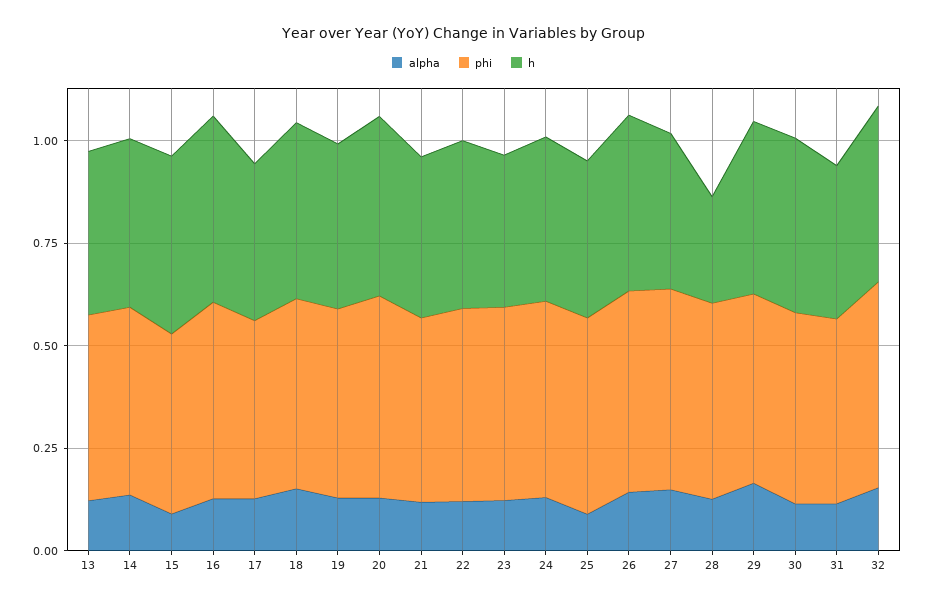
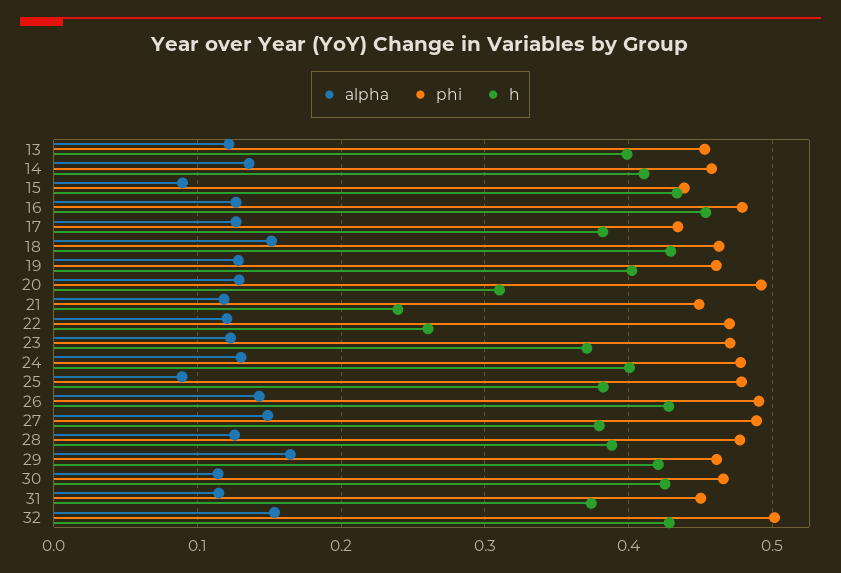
  {
    "alpha": {
      "13": 0.12,
      "14": 0.14,
      "15": 0.09,
      "16": 0.13,
      "17": 0.13,
      "18": 0.15,
      "19": 0.13,
      "20": 0.13,
      "21": 0.12,
      "22": 0.12,
      "23": 0.12,
      "24": 0.13,
      "25": 0.09,
      "26": 0.14,
      "27": 0.15,
      "28": 0.13,
      "29": 0.16,
      "30": 0.11,
      "31": 0.11,
      "32": 0.15
    },
    "phi": {
      "13": 0.45,
      "14": 0.46,
      "15": 0.44,
      "16": 0.48,
      "17": 0.43,
      "18": 0.46,
      "19": 0.46,
      "20": 0.49,
      "21": 0.45,
      "22": 0.47,
      "23": 0.47,
      "24": 0.48,
      "25": 0.48,
      "26": 0.49,
      "27": 0.49,
      "28": 0.48,
      "29": 0.46,
      "30": 0.47,
      "31": 0.45,
      "32": 0.5
    },
    "h": {
      "13": 0.4,
      "14": 0.41,
      "15": 0.43,
      "16": 0.45,
      "17": 0.38,
      "18": 0.43,
      "19": 0.4,
-     "20": 0.45,
+     "20": 0.31,
-     "21": 0.4,
+     "21": 0.24,
-     "22": 0.4,
+     "22": 0.26,
      "23": 0.37,
      "24": 0.4,
      "25": 0.38,
      "26": 0.43,
      "27": 0.38,
-     "28": 0.25,
+     "28": 0.39,
      "29": 0.42,
      "30": 0.43,
      "31": 0.37,
      "32": 0.43
    }
  }

